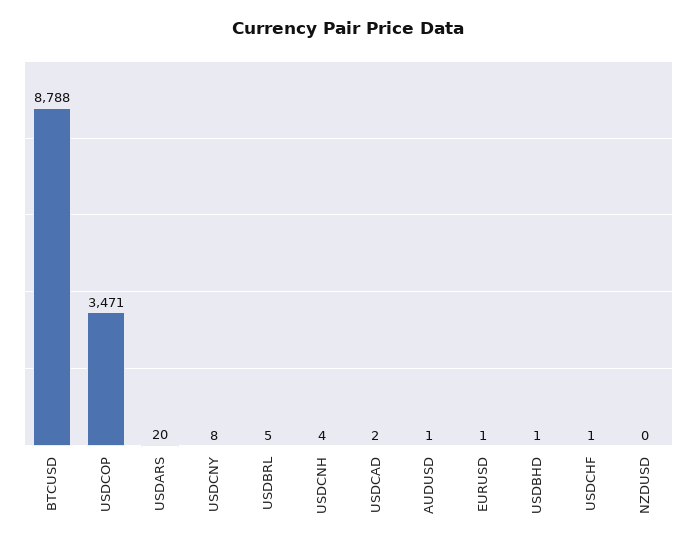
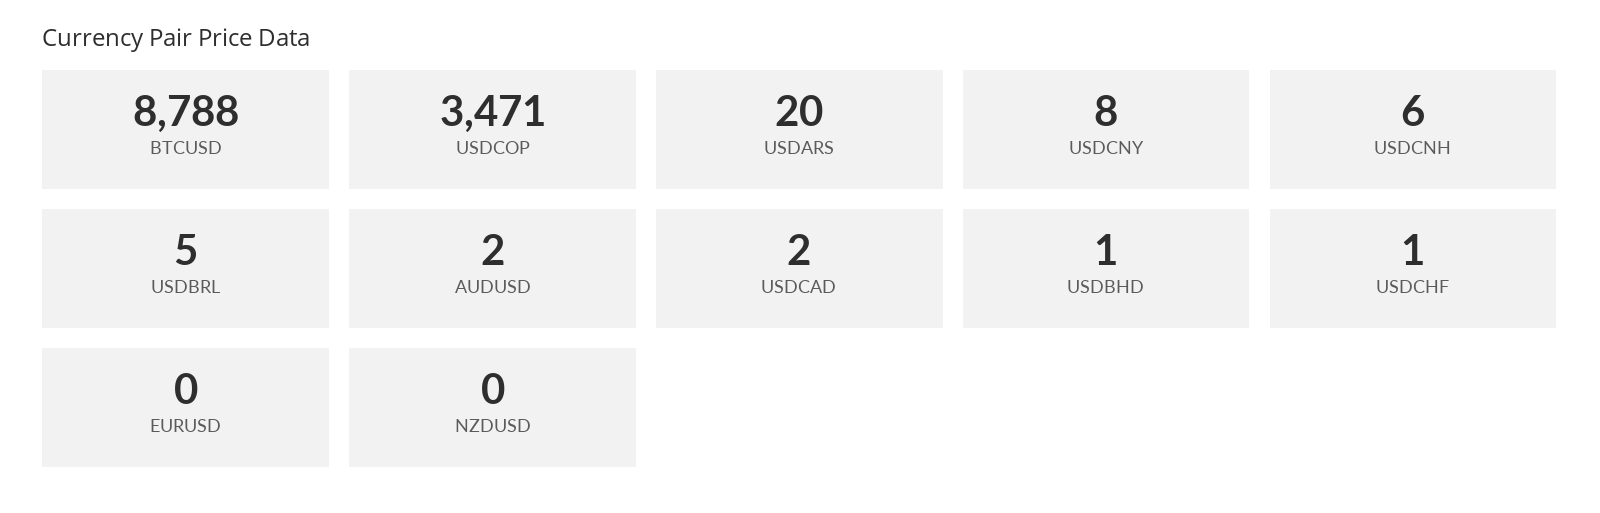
  {
    "BTCUSD": 8788,
    "USDCOP": 3471,
    "USDARS": 20,
    "USDCNY": 8,
    "USDBRL": 5,
-   "USDCNH": 4,
+   "USDCNH": 6,
    "USDCAD": 2,
-   "AUDUSD": 1,
+   "AUDUSD": 2,
-   "EURUSD": 1,
+   "EURUSD": 0,
    "USDBHD": 1,
    "USDCHF": 1,
    "NZDUSD": 0
  }

